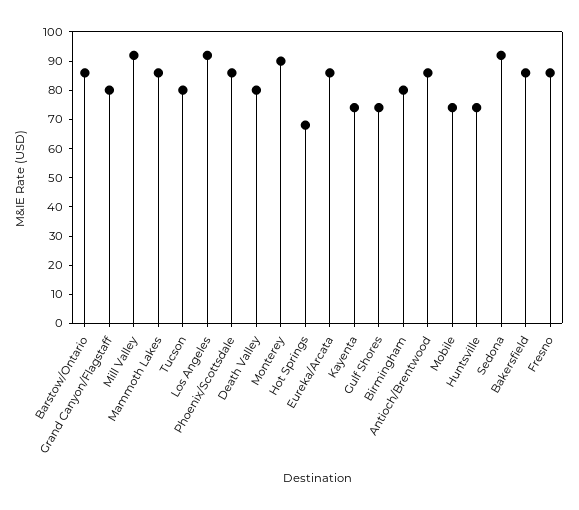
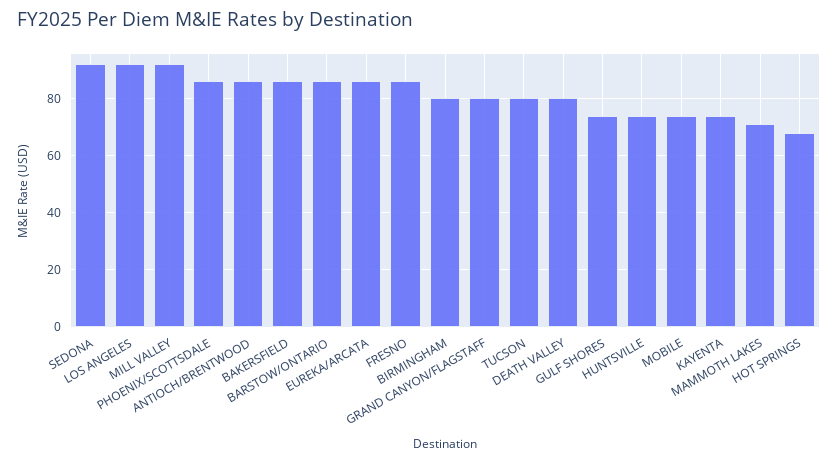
  {
    "Barstow/Ontario": 85,
    "Grand Canyon/Flagstaff": 80,
    "Mill Valley": 90,
-   "Mammoth Lakes": 85,
+   "Mammoth Lakes": 70,
    "Tucson": 80,
    "Los Angeles": 90,
    "Phoenix/Scottsdale": 85,
    "Death Valley": 80,
-   "Monterey": 90,
    "Hot Springs": 70,
    "Eureka/Arcata": 85,
    "Kayenta": 75,
    "Gulf Shores": 75,
    "Birmingham": 80,
    "Antioch/Brentwood": 85,
    "Mobile": 75,
    "Huntsville": 75,
    "Sedona": 90,
    "Bakersfield": 85,
    "Fresno": 85
  }

